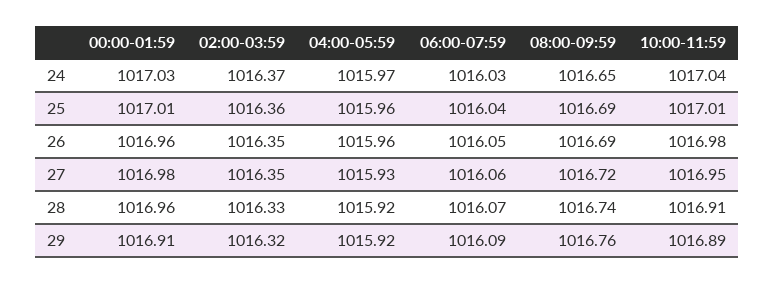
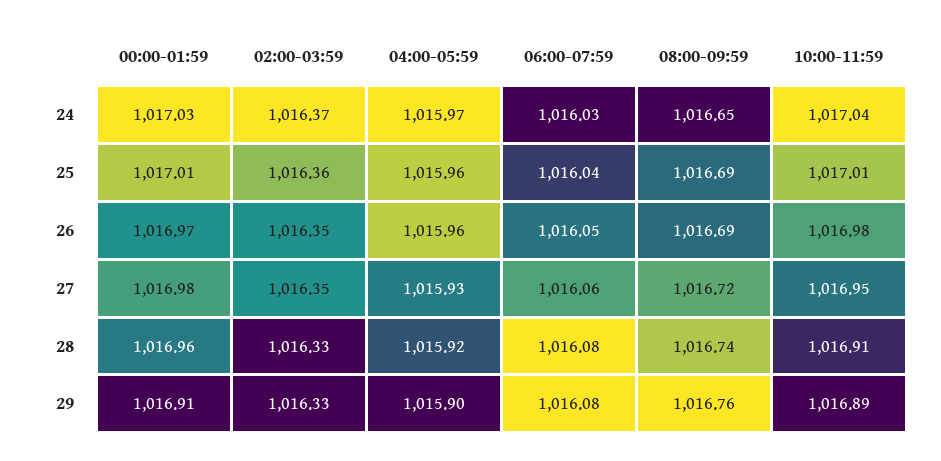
  {
    "00:00-01:59": {
      "24": 1017.03,
      "25": 1017.01,
-     "26": 1016.96,
+     "26": 1016.97,
      "27": 1016.98,
      "28": 1016.96,
      "29": 1016.91
    },
    "02:00-03:59": {
      "24": 1016.37,
      "25": 1016.36,
      "26": 1016.35,
      "27": 1016.35,
      "28": 1016.33,
-     "29": 1016.32
+     "29": 1016.33
    },
    "04:00-05:59": {
      "24": 1015.97,
      "25": 1015.96,
      "26": 1015.96,
      "27": 1015.93,
      "28": 1015.92,
-     "29": 1015.92
+     "29": 1015.9
    },
    "06:00-07:59": {
      "24": 1016.03,
      "25": 1016.04,
      "26": 1016.05,
      "27": 1016.06,
-     "28": 1016.07,
+     "28": 1016.08,
-     "29": 1016.09
+     "29": 1016.08
    },
    "08:00-09:59": {
      "24": 1016.65,
      "25": 1016.69,
      "26": 1016.69,
      "27": 1016.72,
      "28": 1016.74,
      "29": 1016.76
    },
    "10:00-11:59": {
      "24": 1017.04,
      "25": 1017.01,
      "26": 1016.98,
      "27": 1016.95,
      "28": 1016.91,
      "29": 1016.89
    }
  }

